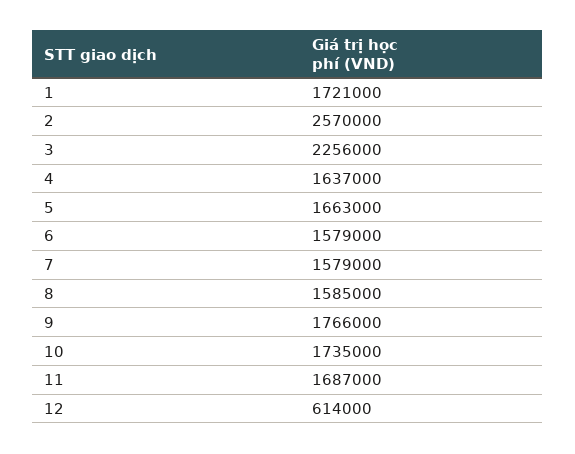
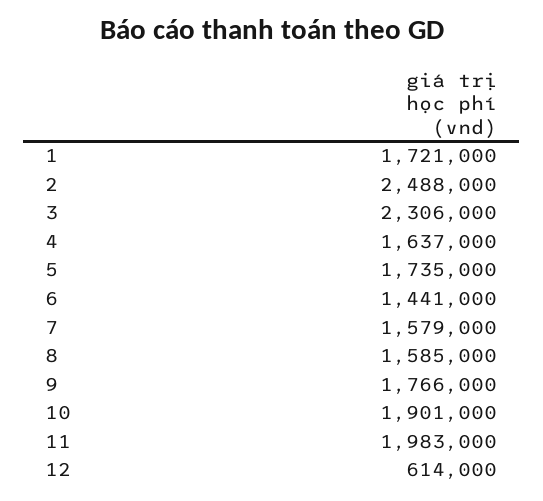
  {
    "1": 1721000,
-   "2": 2570000,
+   "2": 2488000,
-   "3": 2256000,
+   "3": 2306000,
    "4": 1637000,
-   "5": 1663000,
+   "5": 1735000,
-   "6": 1579000,
+   "6": 1441000,
    "7": 1579000,
    "8": 1585000,
    "9": 1766000,
-   "10": 1735000,
+   "10": 1901000,
-   "11": 1687000,
+   "11": 1983000,
    "12": 614000
  }

